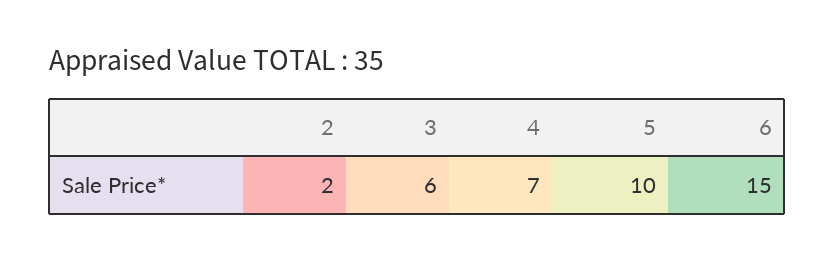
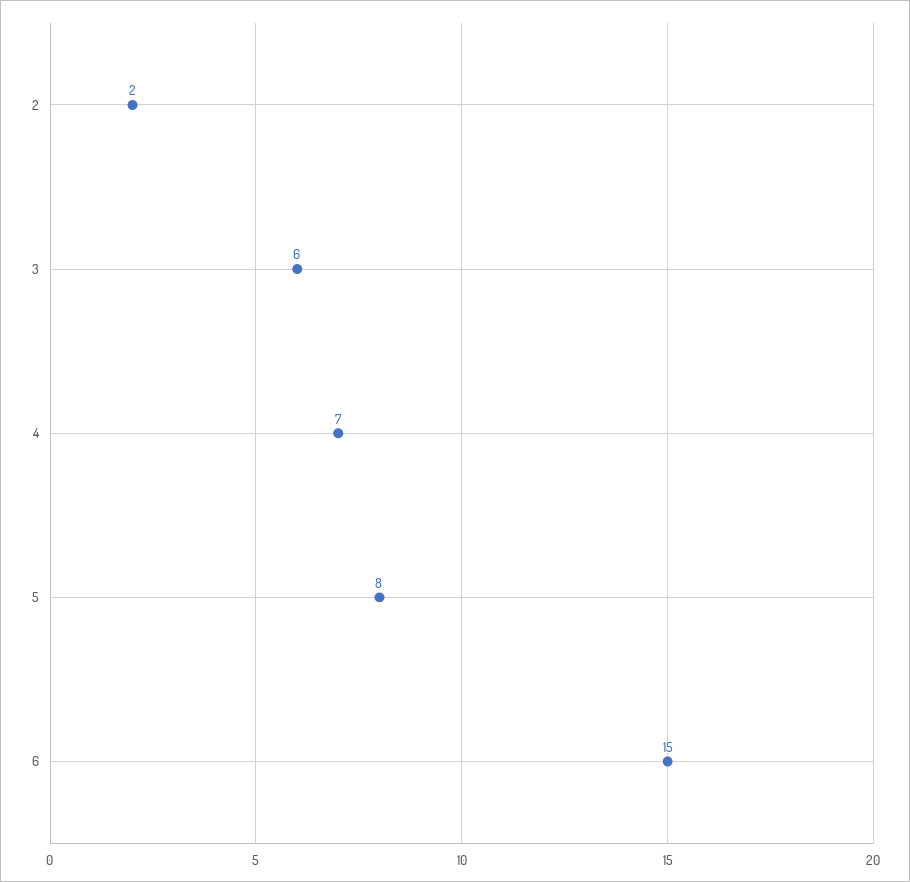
  {
    "2": 2,
    "3": 6,
    "4": 7,
-   "5": 10,
+   "5": 8,
    "6": 15
  }

